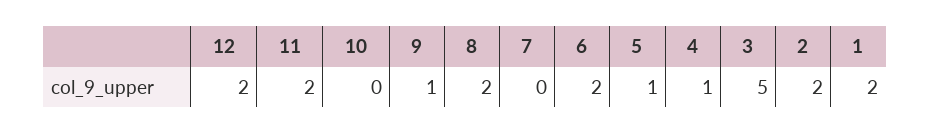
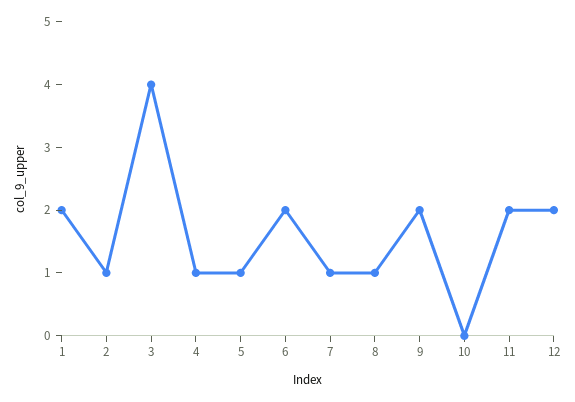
  {
    "12": 2,
    "11": 2,
    "10": 0,
-   "9": 1,
+   "9": 2,
-   "8": 2,
+   "8": 1,
-   "7": 0,
+   "7": 1,
    "6": 2,
    "5": 1,
    "4": 1,
-   "3": 5,
+   "3": 4,
-   "2": 2,
+   "2": 1,
    "1": 2
  }

